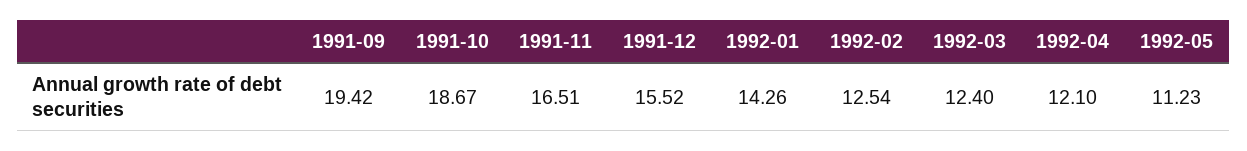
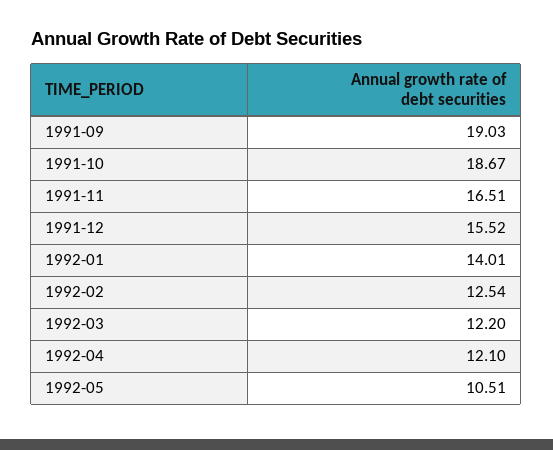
  {
-   "1991-09": 19.42,
+   "1991-09": 19.03,
    "1991-10": 18.67,
    "1991-11": 16.51,
    "1991-12": 15.52,
-   "1992-01": 14.26,
+   "1992-01": 14.01,
    "1992-02": 12.54,
-   "1992-03": 12.4,
+   "1992-03": 12.2,
    "1992-04": 12.1,
-   "1992-05": 11.23
+   "1992-05": 10.51
  }

